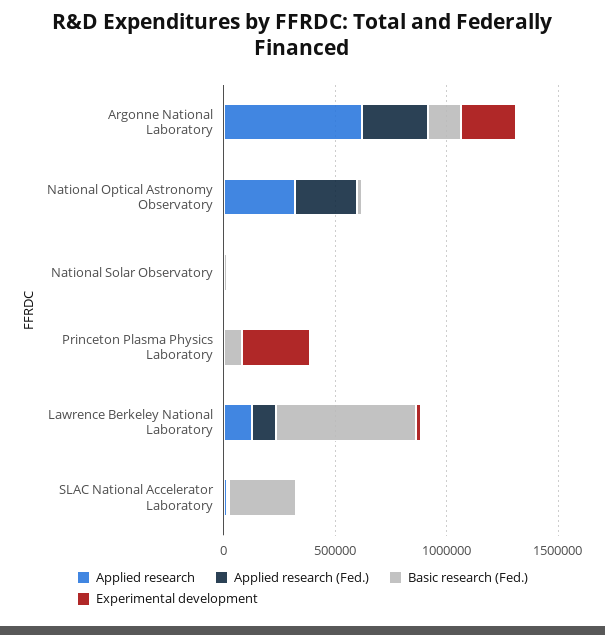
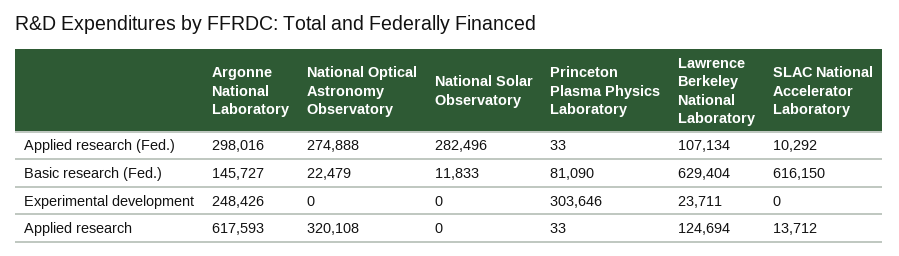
  {
    "Applied research": {
      "Argonne National Laboratory": 617593,
      "National Optical Astronomy Observatory": 320108,
      "National Solar Observatory": 0,
      "Princeton Plasma Physics Laboratory": 33,
      "Lawrence Berkeley National Laboratory": 124694,
      "SLAC National Accelerator Laboratory": 13712
    },
    "Applied research (Fed.)": {
      "Argonne National Laboratory": 298016,
      "National Optical Astronomy Observatory": 274888,
-     "National Solar Observatory": 0,
+     "National Solar Observatory": 282496,
      "Princeton Plasma Physics Laboratory": 33,
      "Lawrence Berkeley National Laboratory": 107134,
      "SLAC National Accelerator Laboratory": 10292
    },
    "Basic research (Fed.)": {
      "Argonne National Laboratory": 145727,
      "National Optical Astronomy Observatory": 22479,
      "National Solar Observatory": 11833,
      "Princeton Plasma Physics Laboratory": 81090,
      "Lawrence Berkeley National Laboratory": 629404,
-     "SLAC National Accelerator Laboratory": 300000
+     "SLAC National Accelerator Laboratory": 616150
    },
    "Experimental development": {
      "Argonne National Laboratory": 248426,
      "National Optical Astronomy Observatory": 0,
      "National Solar Observatory": 0,
      "Princeton Plasma Physics Laboratory": 303646,
      "Lawrence Berkeley National Laboratory": 23711,
      "SLAC National Accelerator Laboratory": 0
    }
  }

